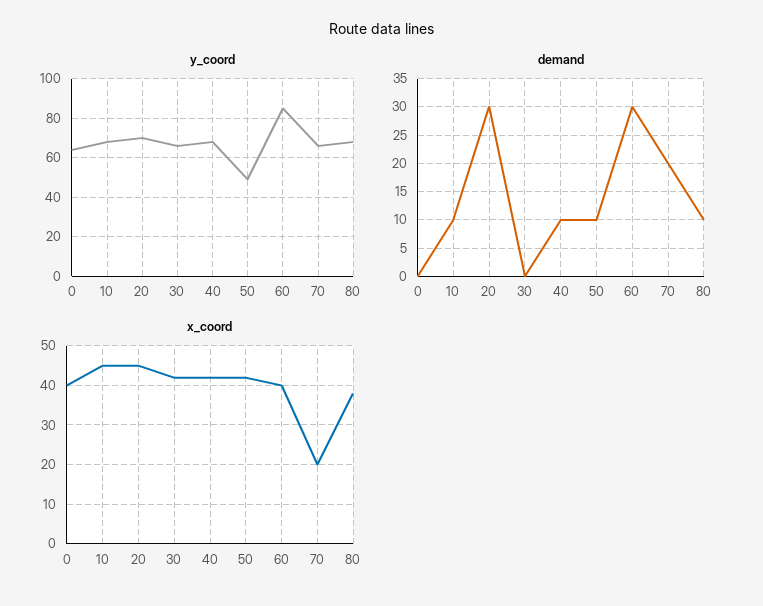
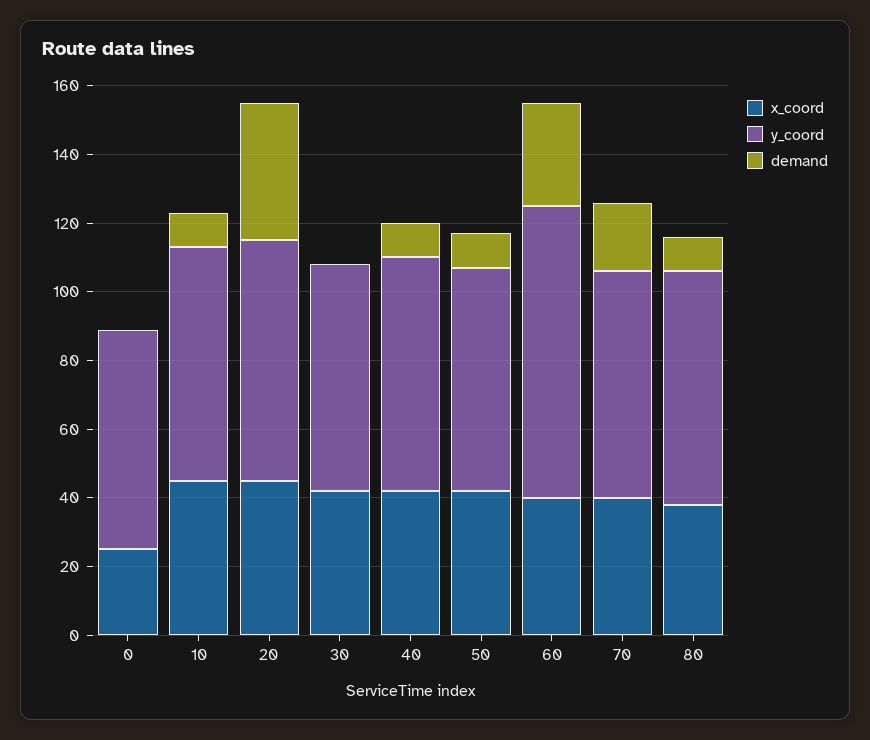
  {
    "y_coord": {
      "0": 65,
      "10": 70,
      "20": 70,
      "30": 65,
      "40": 70,
-     "50": 50,
+     "50": 65,
      "60": 85,
      "70": 65,
      "80": 70
    },
    "demand": {
      "0": 0,
      "10": 10,
-     "20": 30,
+     "20": 40,
      "30": 0,
      "40": 10,
      "50": 10,
      "60": 30,
      "70": 20,
      "80": 10
    },
    "x_coord": {
-     "0": 40,
+     "0": 25,
      "10": 45,
      "20": 45,
      "30": 40,
      "40": 40,
      "50": 40,
      "60": 40,
-     "70": 20,
+     "70": 40,
      "80": 40
    }
  }

